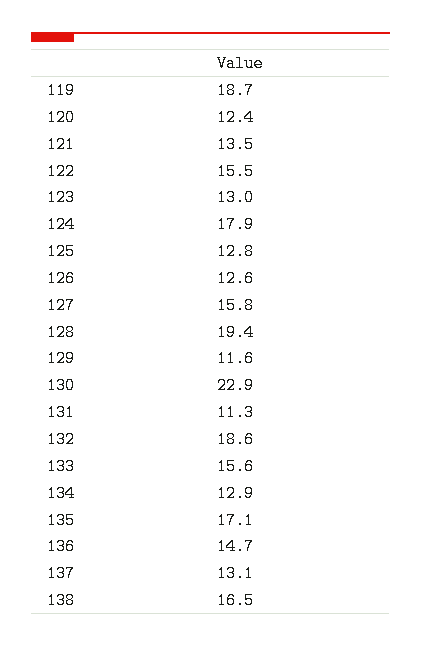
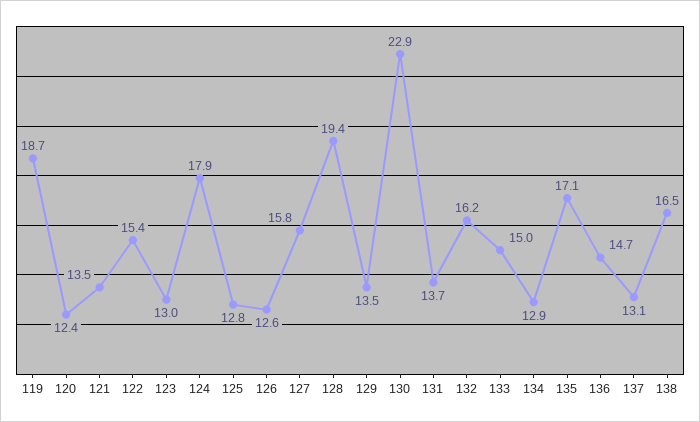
  {
    "119": 18.7,
    "120": 12.4,
    "121": 13.5,
-   "122": 15.5,
+   "122": 15.4,
    "123": 13,
    "124": 17.9,
    "125": 12.8,
    "126": 12.6,
    "127": 15.8,
    "128": 19.4,
-   "129": 11.6,
+   "129": 13.5,
    "130": 22.9,
-   "131": 11.3,
+   "131": 13.7,
-   "132": 18.6,
+   "132": 16.2,
-   "133": 15.6,
+   "133": 15,
    "134": 12.9,
    "135": 17.1,
    "136": 14.7,
    "137": 13.1,
    "138": 16.5
  }

